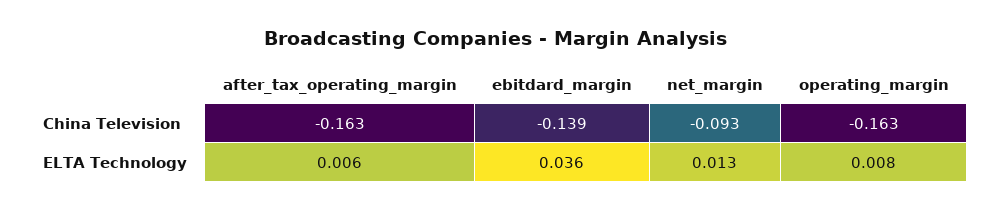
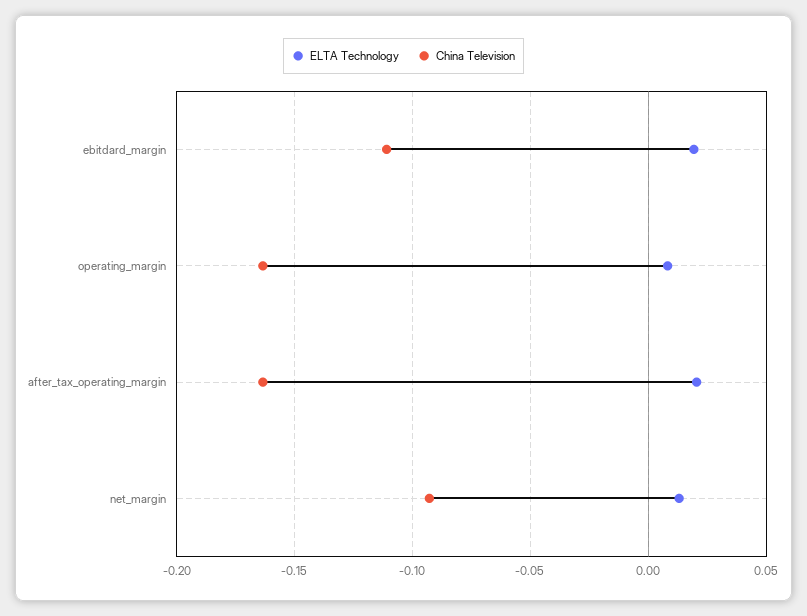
  {
    "China Television": {
      "after_tax_operating_margin": -0.163,
-     "ebitdard_margin": -0.139,
+     "ebitdard_margin": -0.11,
      "net_margin": -0.093,
      "operating_margin": -0.163
    },
    "ELTA Technology": {
-     "after_tax_operating_margin": 0.006,
+     "after_tax_operating_margin": 0.02,
-     "ebitdard_margin": 0.036,
+     "ebitdard_margin": 0.02,
      "net_margin": 0.013,
      "operating_margin": 0.008
    }
  }

